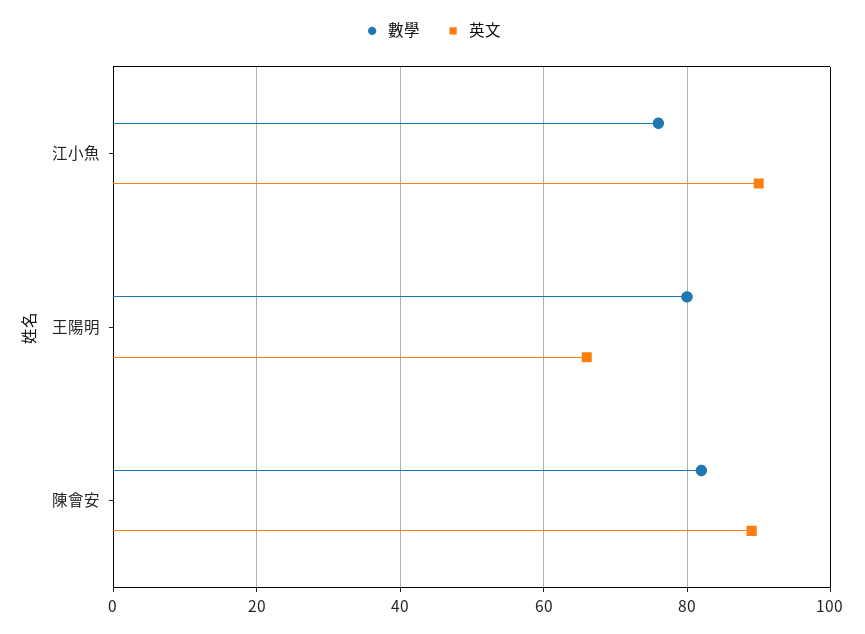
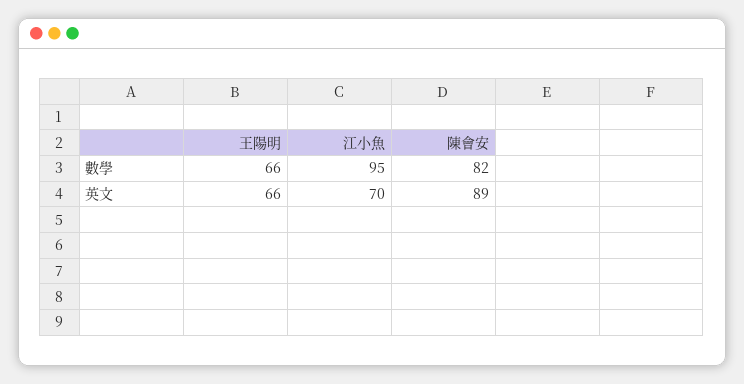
  {
    "數學": {
-     "江小魚": 75,
+     "江小魚": 95,
-     "王陽明": 80,
+     "王陽明": 66,
      "陳會安": 82
    },
    "英文": {
-     "江小魚": 90,
+     "江小魚": 70,
      "王陽明": 66,
      "陳會安": 89
    }
  }

